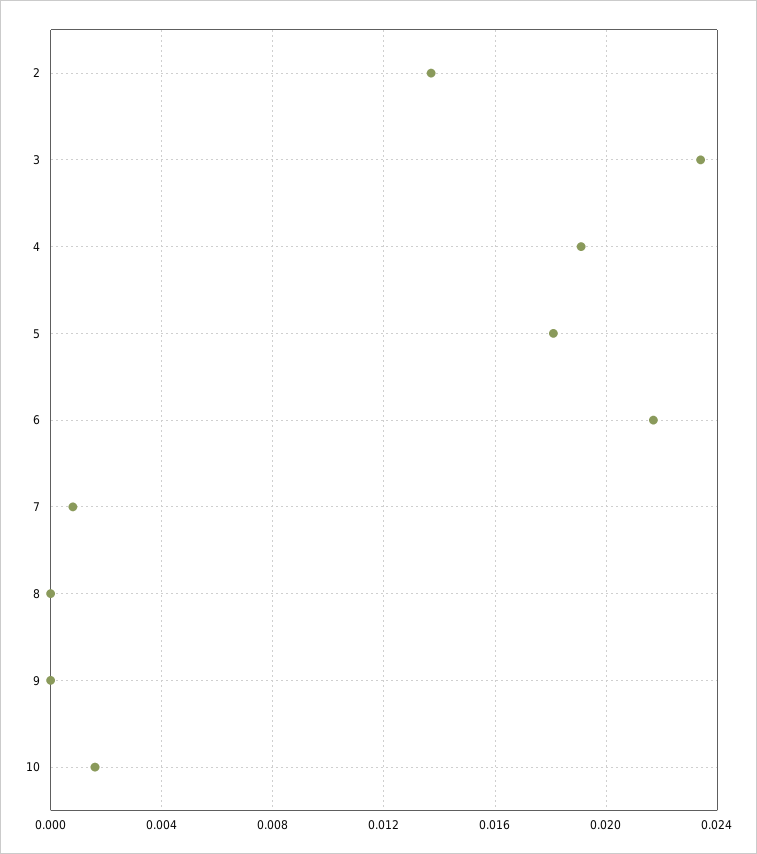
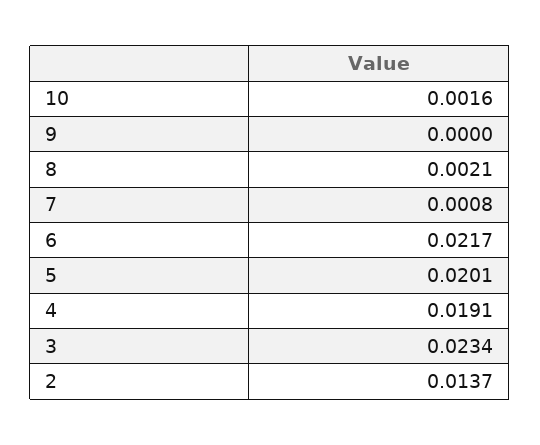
  {
    "2": 0.0137,
    "3": 0.0234,
    "4": 0.0191,
-   "5": 0.018,
+   "5": 0.0201,
    "6": 0.0217,
    "7": 0.0008,
-   "8": 0,
+   "8": 0.0021,
    "9": 0,
    "10": 0.0016
  }

